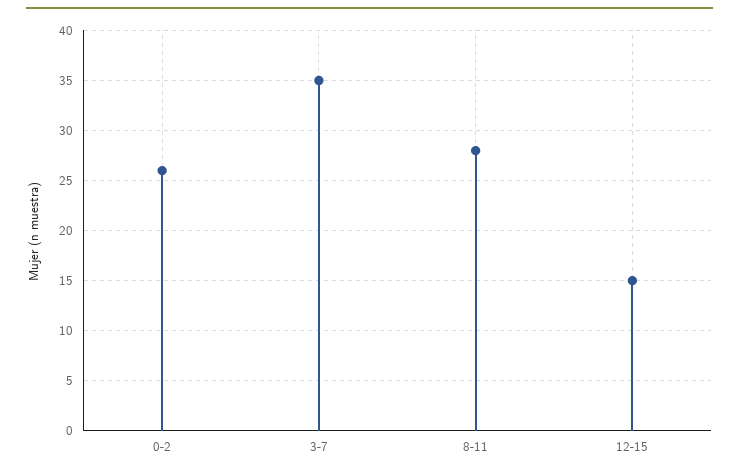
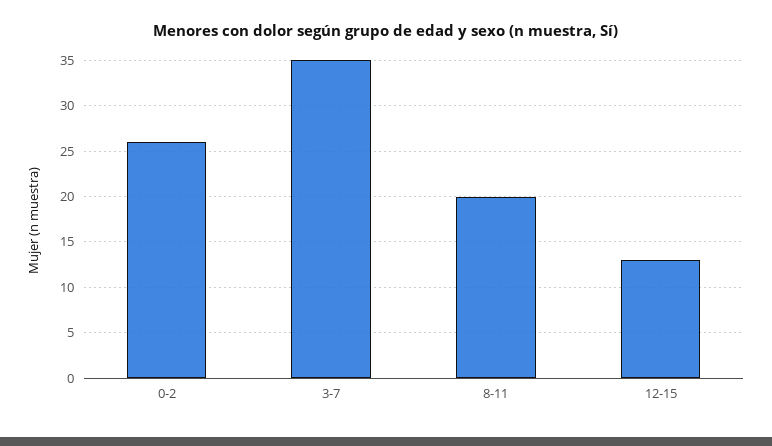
  {
    "0-2": 26,
    "3-7": 35,
-   "8-11": 28,
+   "8-11": 20,
-   "12-15": 15
+   "12-15": 13
  }

